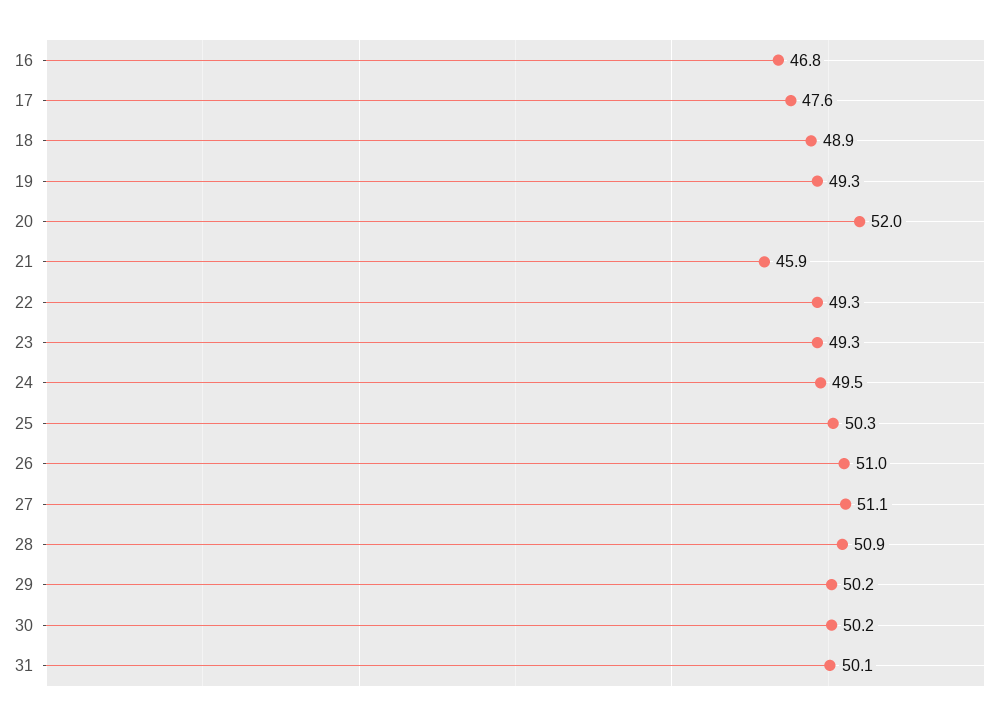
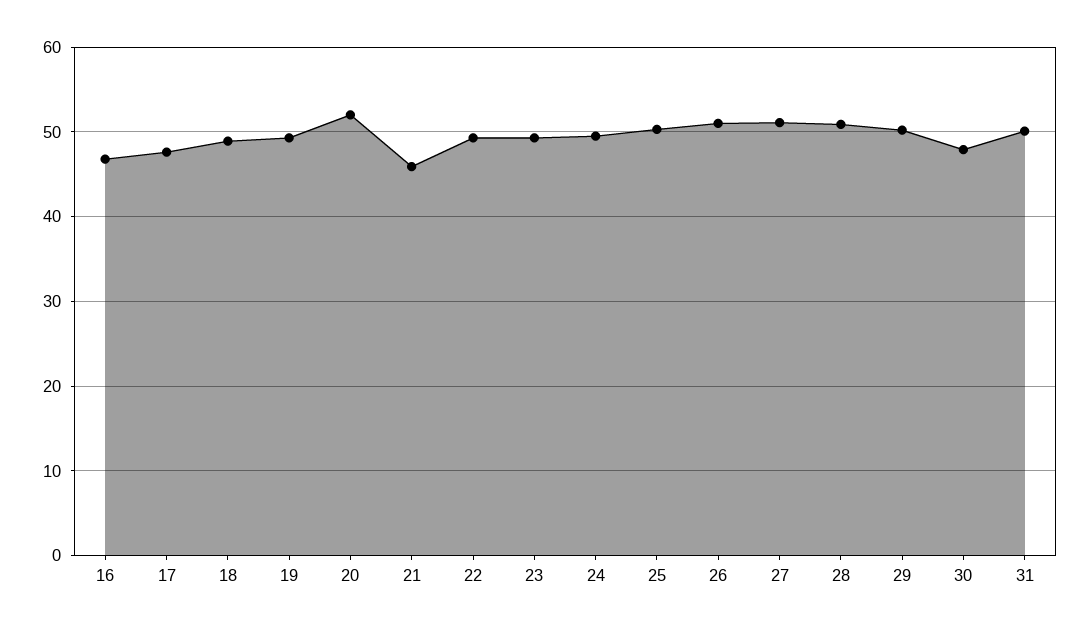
  {
    "16": 46.8,
    "17": 47.6,
    "18": 48.9,
    "19": 49.3,
    "20": 52,
    "21": 45.9,
    "22": 49.3,
    "23": 49.3,
    "24": 49.5,
    "25": 50.3,
    "26": 51,
    "27": 51.1,
    "28": 50.9,
    "29": 50.2,
-   "30": 50.2,
+   "30": 48,
    "31": 50.1
  }

